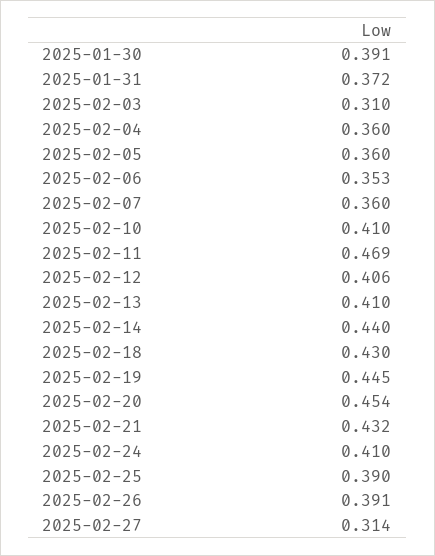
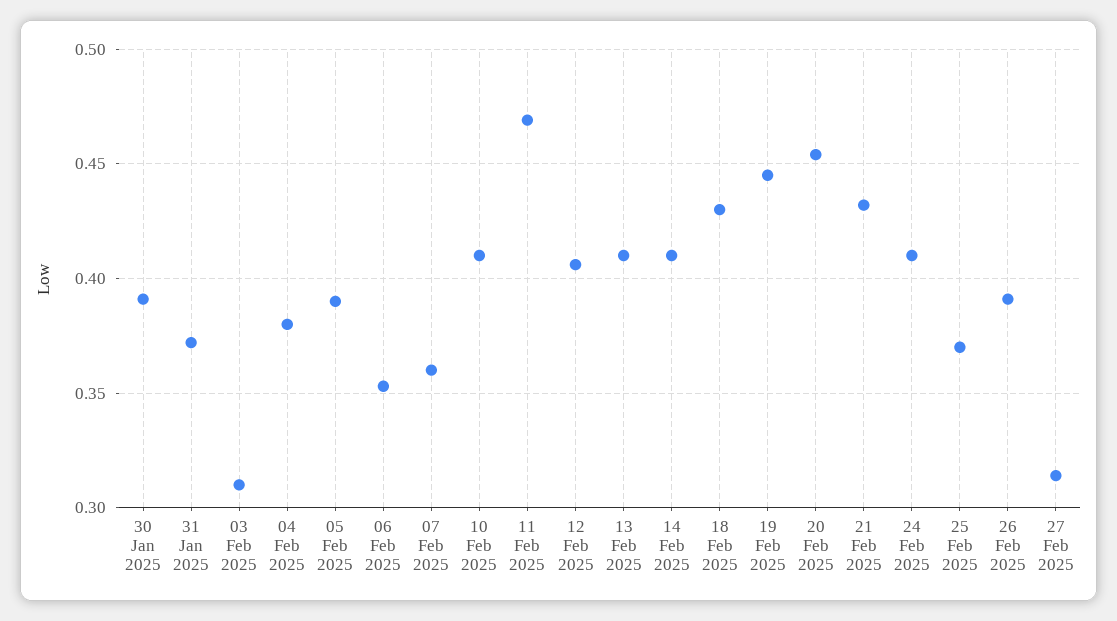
  {
    "2025-01-30": 0.391,
    "2025-01-31": 0.372,
    "2025-02-03": 0.31,
-   "2025-02-04": 0.36,
+   "2025-02-04": 0.38,
-   "2025-02-05": 0.36,
+   "2025-02-05": 0.39,
    "2025-02-06": 0.353,
    "2025-02-07": 0.36,
    "2025-02-10": 0.41,
    "2025-02-11": 0.469,
    "2025-02-12": 0.406,
    "2025-02-13": 0.41,
-   "2025-02-14": 0.44,
+   "2025-02-14": 0.41,
    "2025-02-18": 0.43,
    "2025-02-19": 0.445,
    "2025-02-20": 0.454,
    "2025-02-21": 0.432,
    "2025-02-24": 0.41,
-   "2025-02-25": 0.39,
+   "2025-02-25": 0.37,
    "2025-02-26": 0.391,
    "2025-02-27": 0.314
  }

